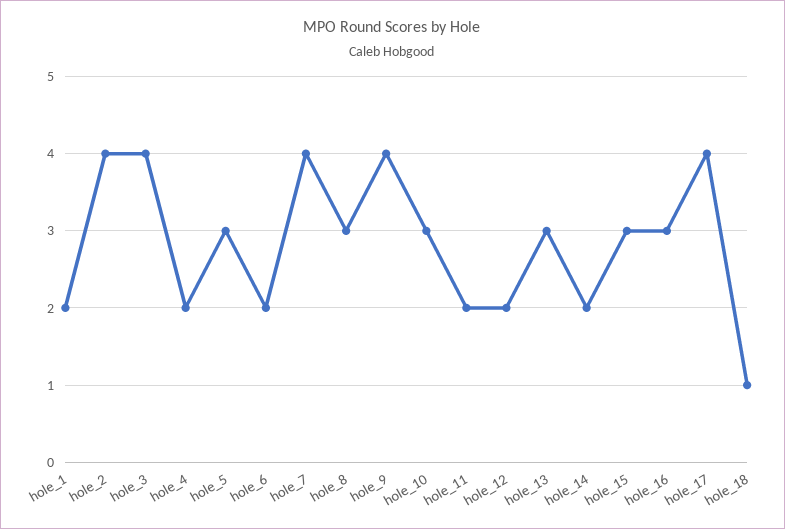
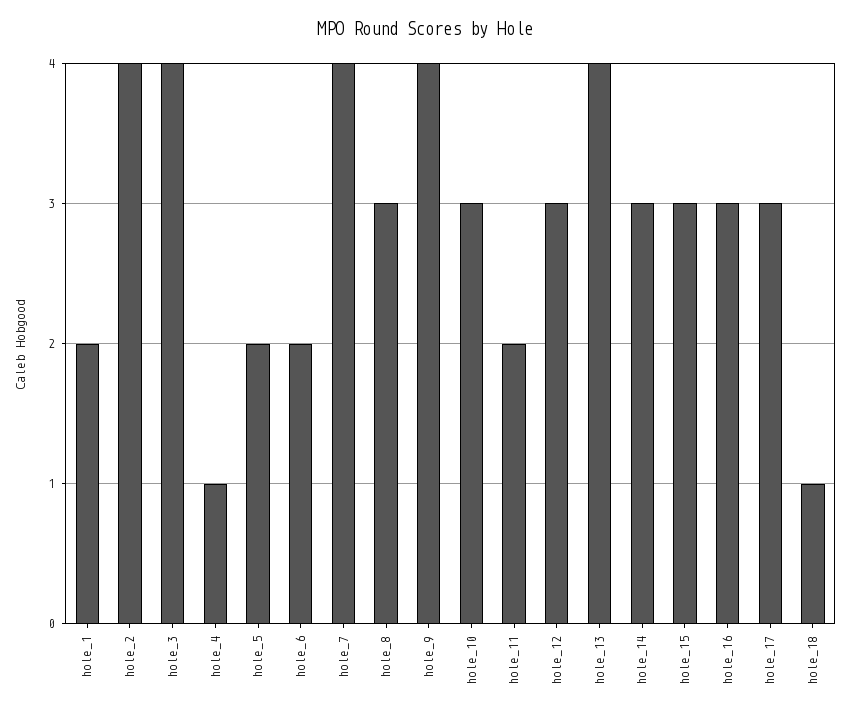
  {
    "hole_1": 2,
    "hole_2": 4,
    "hole_3": 4,
-   "hole_4": 2,
+   "hole_4": 1,
-   "hole_5": 3,
+   "hole_5": 2,
    "hole_6": 2,
    "hole_7": 4,
    "hole_8": 3,
    "hole_9": 4,
    "hole_10": 3,
    "hole_11": 2,
-   "hole_12": 2,
+   "hole_12": 3,
-   "hole_13": 3,
+   "hole_13": 4,
-   "hole_14": 2,
+   "hole_14": 3,
    "hole_15": 3,
    "hole_16": 3,
-   "hole_17": 4,
+   "hole_17": 3,
    "hole_18": 1
  }

